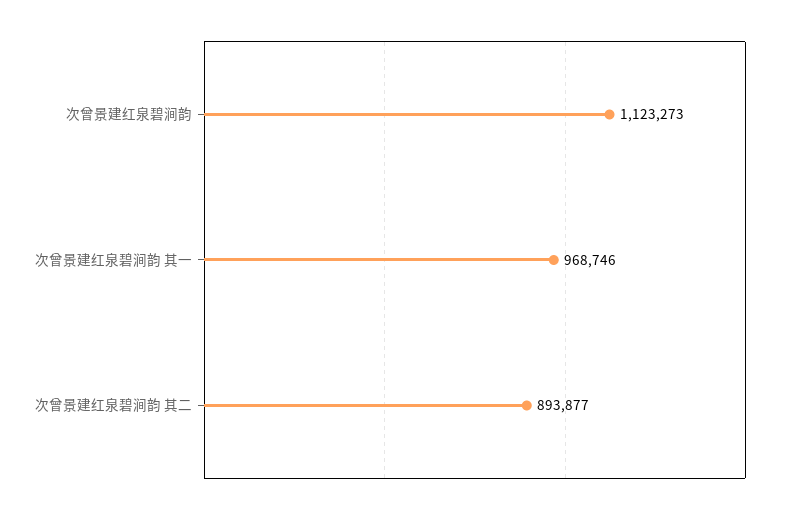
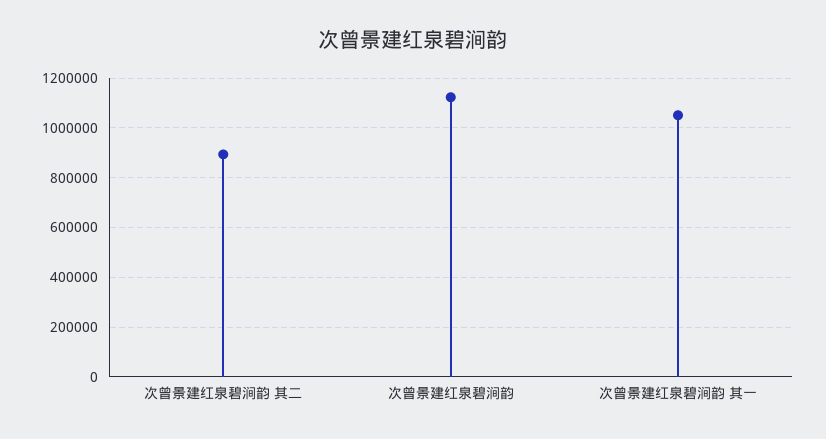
  {
    "次曾景建红泉碧涧韵": 1123273,
-   "次曾景建红泉碧涧韵 其一": 968746,
+   "次曾景建红泉碧涧韵 其一": 1050000,
    "次曾景建红泉碧涧韵 其二": 893877
  }

